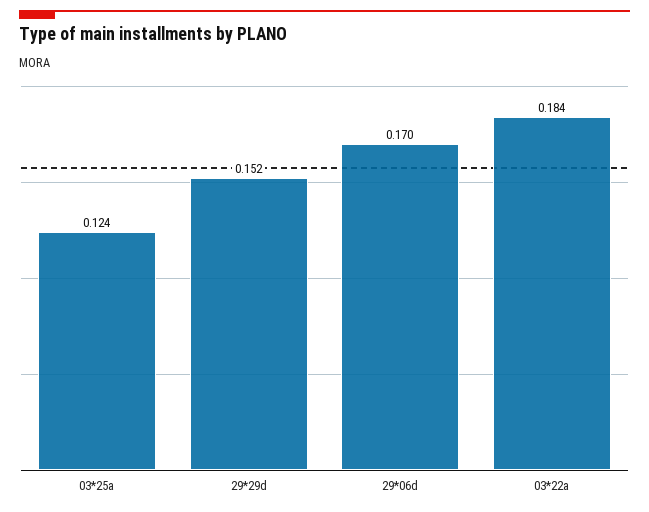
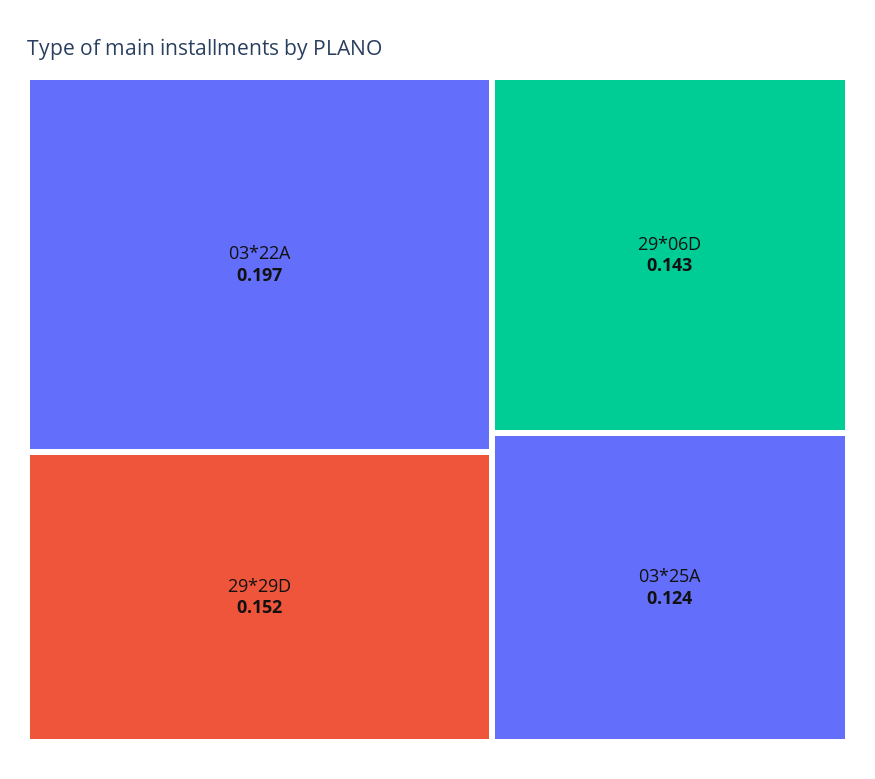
  {
    "03*25a": 0.124,
    "29*29d": 0.152,
-   "29*06d": 0.17,
+   "29*06d": 0.143,
-   "03*22a": 0.184
+   "03*22a": 0.197
  }

